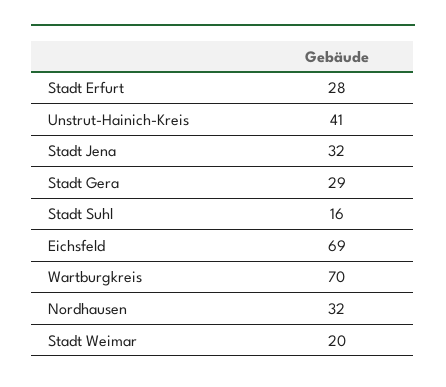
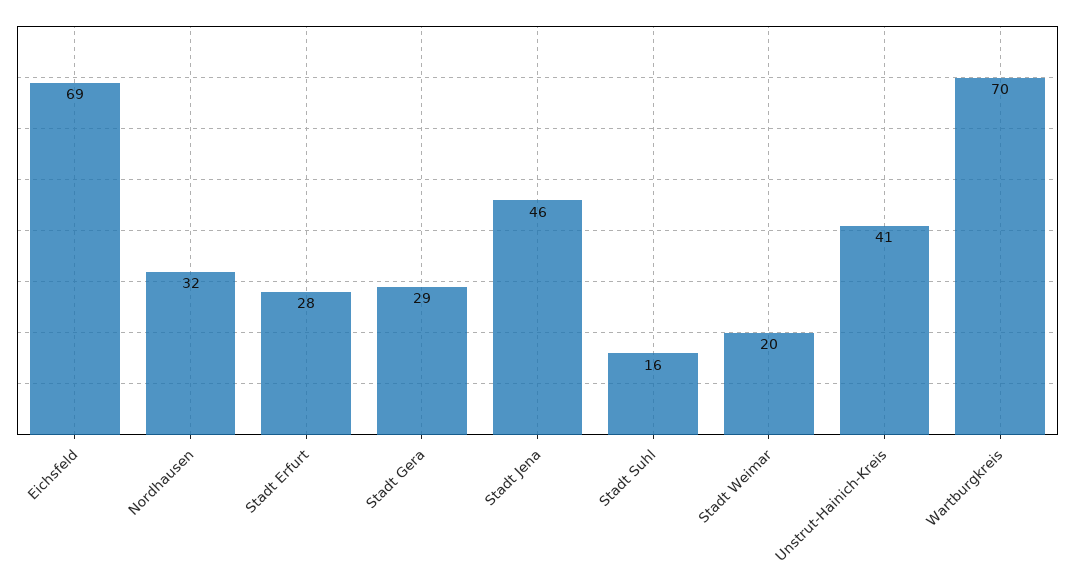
  {
    "Stadt Erfurt": 28,
    "Unstrut-Hainich-Kreis": 41,
-   "Stadt Jena": 32,
+   "Stadt Jena": 46,
    "Stadt Gera": 29,
    "Stadt Suhl": 16,
    "Eichsfeld": 69,
    "Wartburgkreis": 70,
    "Nordhausen": 32,
    "Stadt Weimar": 20
  }

